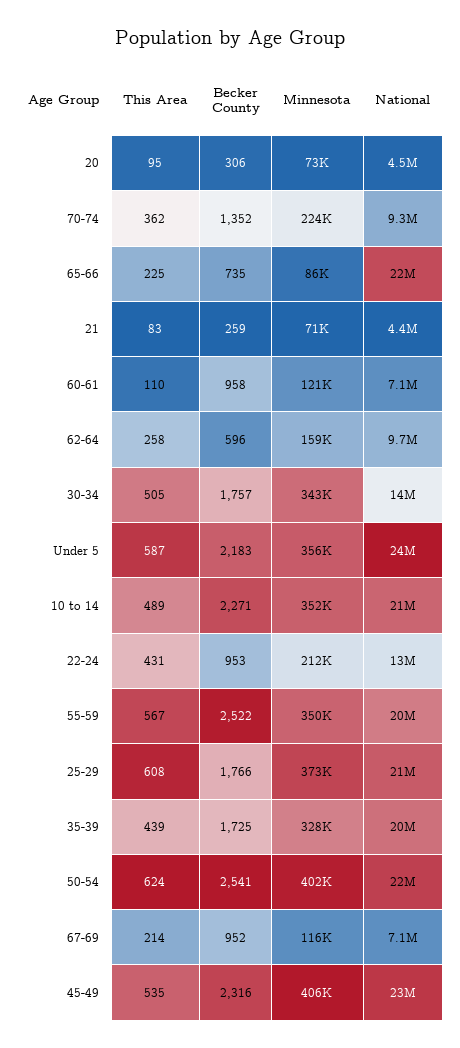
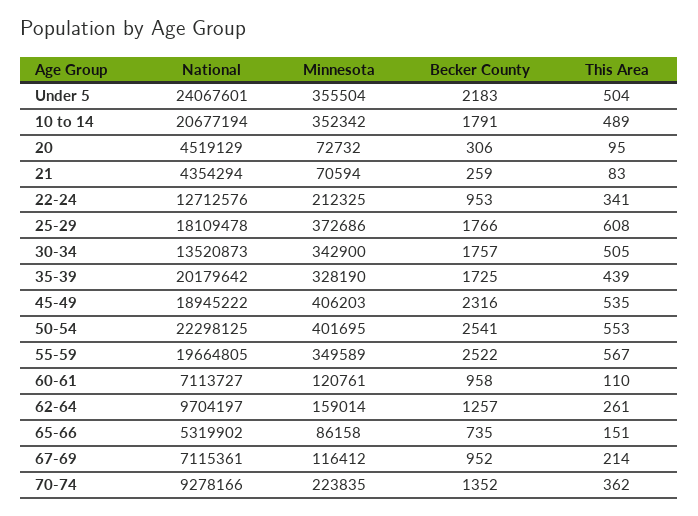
  {
    "This Area": {
      "20": 95,
      "70-74": 362,
-     "65-66": 225,
+     "65-66": 151,
      "21": 83,
      "60-61": 110,
-     "62-64": 258,
+     "62-64": 261,
      "30-34": 505,
-     "Under 5": 587,
+     "Under 5": 504,
      "10 to 14": 489,
-     "22-24": 431,
+     "22-24": 341,
      "55-59": 567,
      "25-29": 608,
      "35-39": 439,
-     "50-54": 624,
+     "50-54": 553,
      "67-69": 214,
      "45-49": 535
    },
    "Becker County": {
      "20": 306,
      "70-74": 1352,
      "65-66": 735,
      "21": 259,
      "60-61": 958,
-     "62-64": 596,
+     "62-64": 1257,
      "30-34": 1757,
      "Under 5": 2183,
-     "10 to 14": 2271,
+     "10 to 14": 1791,
      "22-24": 953,
      "55-59": 2522,
      "25-29": 1766,
      "35-39": 1725,
      "50-54": 2541,
      "67-69": 952,
      "45-49": 2316
    },
    "Minnesota": {
      "20": 72732,
      "70-74": 223835,
      "65-66": 86158,
      "21": 70594,
      "60-61": 120761,
      "62-64": 159014,
      "30-34": 342900,
      "Under 5": 355504,
      "10 to 14": 352342,
      "22-24": 212325,
      "55-59": 349589,
      "25-29": 372686,
      "35-39": 328190,
      "50-54": 401695,
      "67-69": 116412,
      "45-49": 406203
    },
    "National": {
      "20": 4519129,
      "70-74": 9278166,
-     "65-66": 22000000,
+     "65-66": 5319902,
      "21": 4354294,
      "60-61": 7113727,
      "62-64": 9704197,
      "30-34": 13520873,
      "Under 5": 24067601,
      "10 to 14": 20677194,
      "22-24": 12712576,
      "55-59": 19664805,
-     "25-29": 21000000,
+     "25-29": 18109478,
      "35-39": 20179642,
      "50-54": 22298125,
      "67-69": 7115361,
-     "45-49": 23000000
+     "45-49": 18945222
    }
  }

